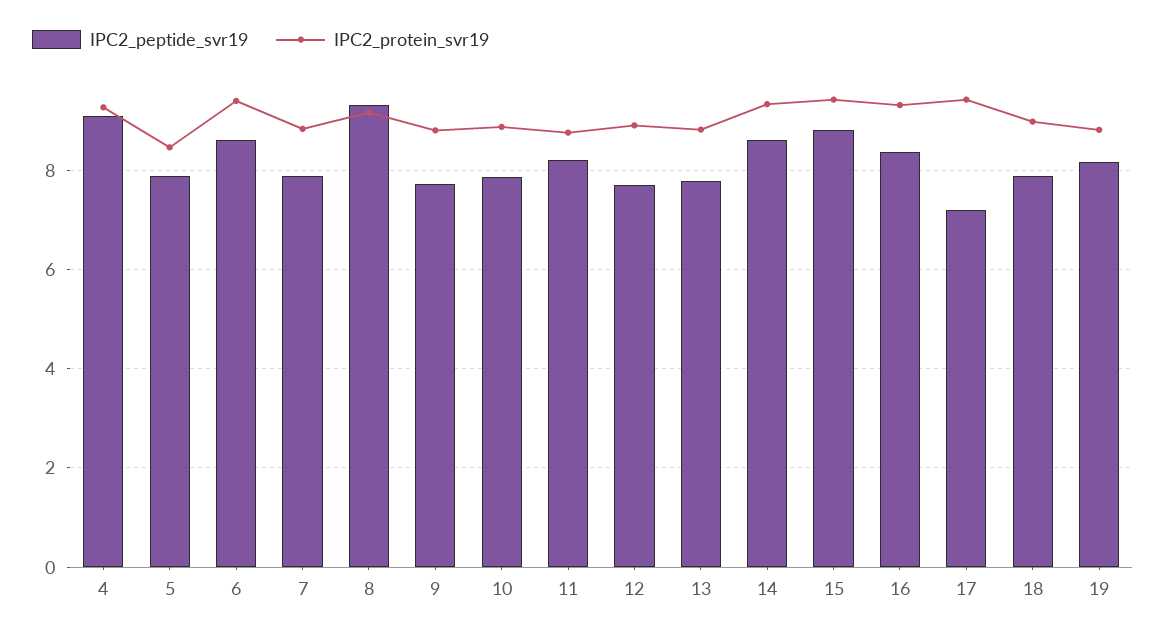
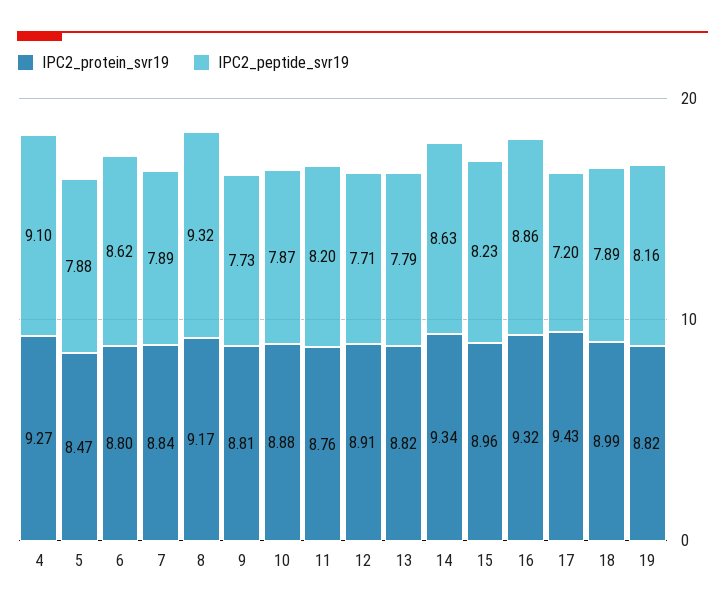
  {
    "IPC2_peptide_svr19": {
      "4": 9.1,
      "5": 7.88,
      "6": 8.62,
      "7": 7.89,
      "8": 9.32,
      "9": 7.73,
      "10": 7.87,
      "11": 8.2,
      "12": 7.71,
      "13": 7.79,
      "14": 8.63,
-     "15": 8.8,
+     "15": 8.23,
-     "16": 8.4,
+     "16": 8.86,
      "17": 7.2,
      "18": 7.89,
      "19": 8.16
    },
    "IPC2_protein_svr19": {
      "4": 9.27,
      "5": 8.47,
-     "6": 9.4,
+     "6": 8.8,
      "7": 8.84,
      "8": 9.17,
      "9": 8.81,
      "10": 8.88,
      "11": 8.76,
      "12": 8.91,
      "13": 8.82,
      "14": 9.34,
-     "15": 9.4,
+     "15": 8.96,
      "16": 9.32,
      "17": 9.43,
      "18": 8.99,
      "19": 8.82
    }
  }

